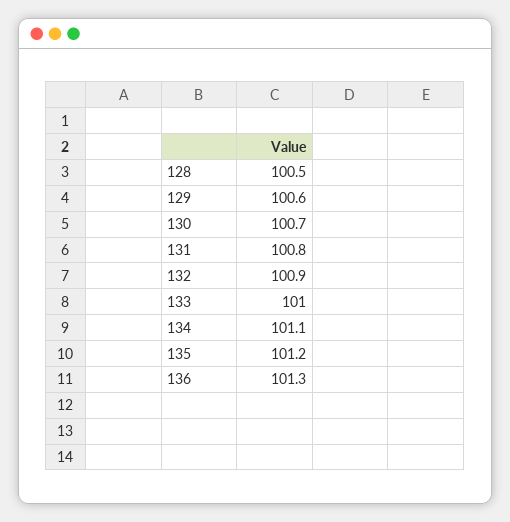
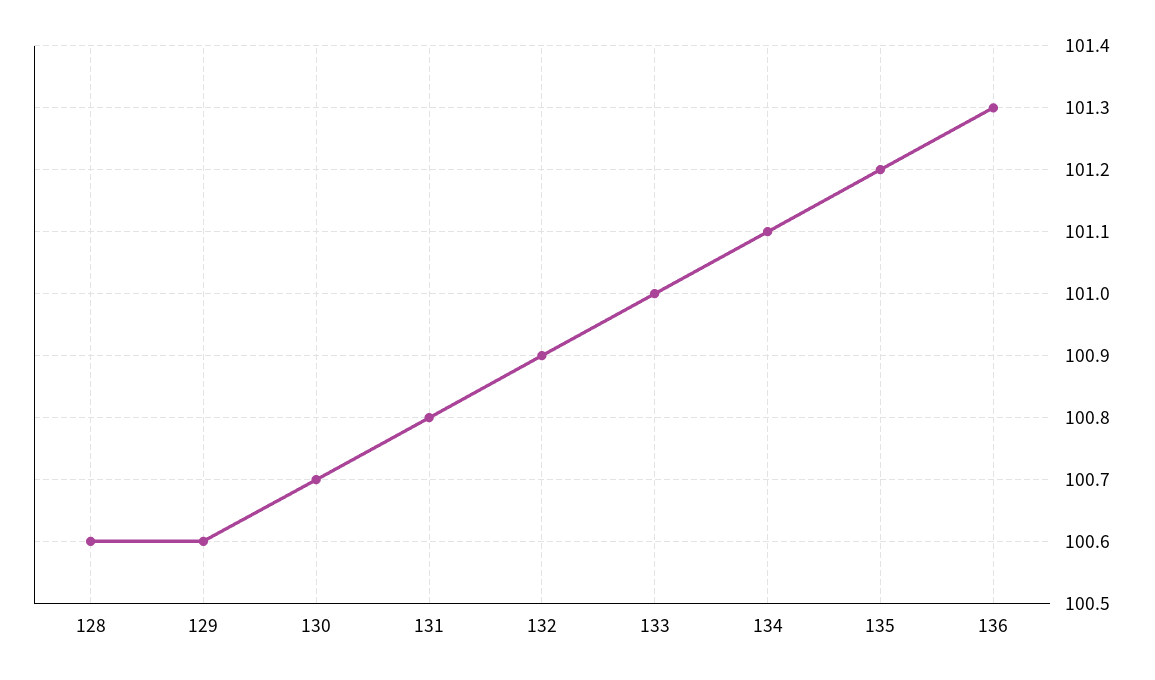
  {
-   "128": 100.5,
+   "128": 100.6,
    "129": 100.6,
    "130": 100.7,
    "131": 100.8,
    "132": 100.9,
    "133": 101,
    "134": 101.1,
    "135": 101.2,
    "136": 101.3
  }

